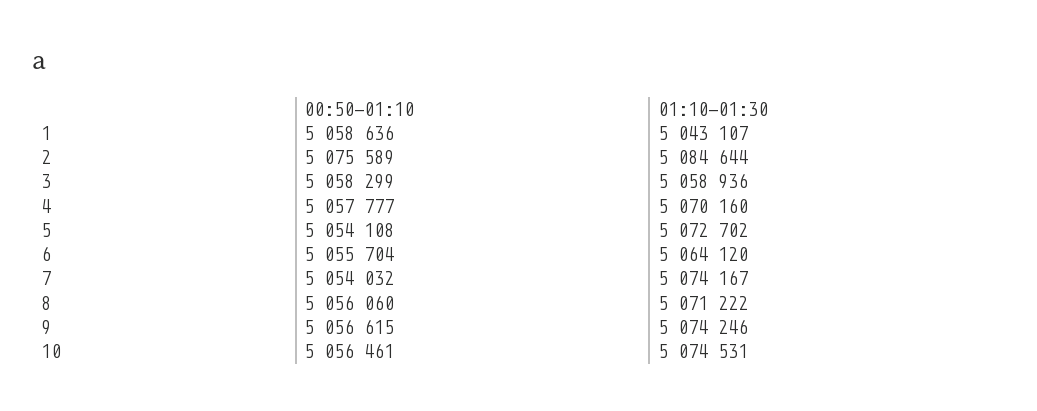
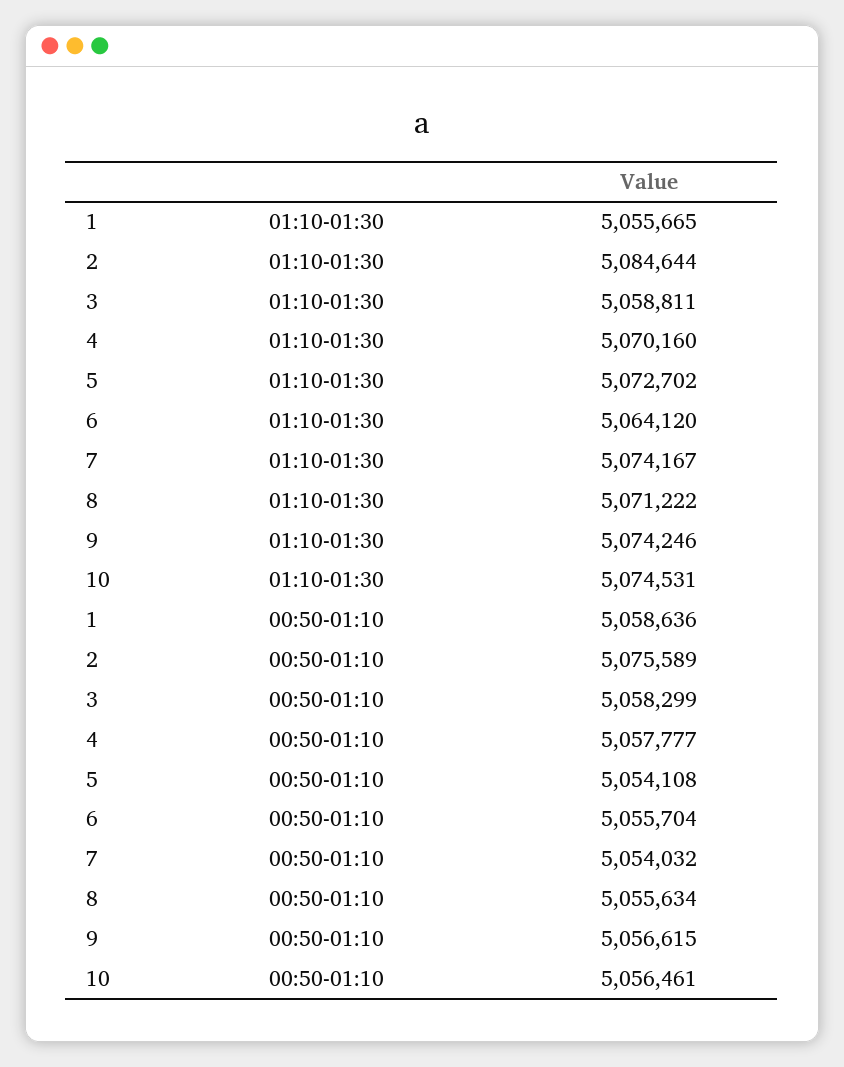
  {
    "00:50-01:10": {
      "1": 5058636,
      "2": 5075589,
      "3": 5058299,
      "4": 5057777,
      "5": 5054108,
      "6": 5055704,
      "7": 5054032,
-     "8": 5056060,
+     "8": 5055634,
      "9": 5056615,
      "10": 5056461
    },
    "01:10-01:30": {
-     "1": 5043107,
+     "1": 5055665,
      "2": 5084644,
-     "3": 5058936,
+     "3": 5058811,
      "4": 5070160,
      "5": 5072702,
      "6": 5064120,
      "7": 5074167,
      "8": 5071222,
      "9": 5074246,
      "10": 5074531
    }
  }

